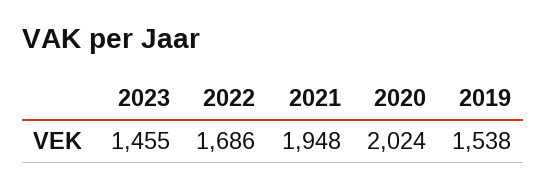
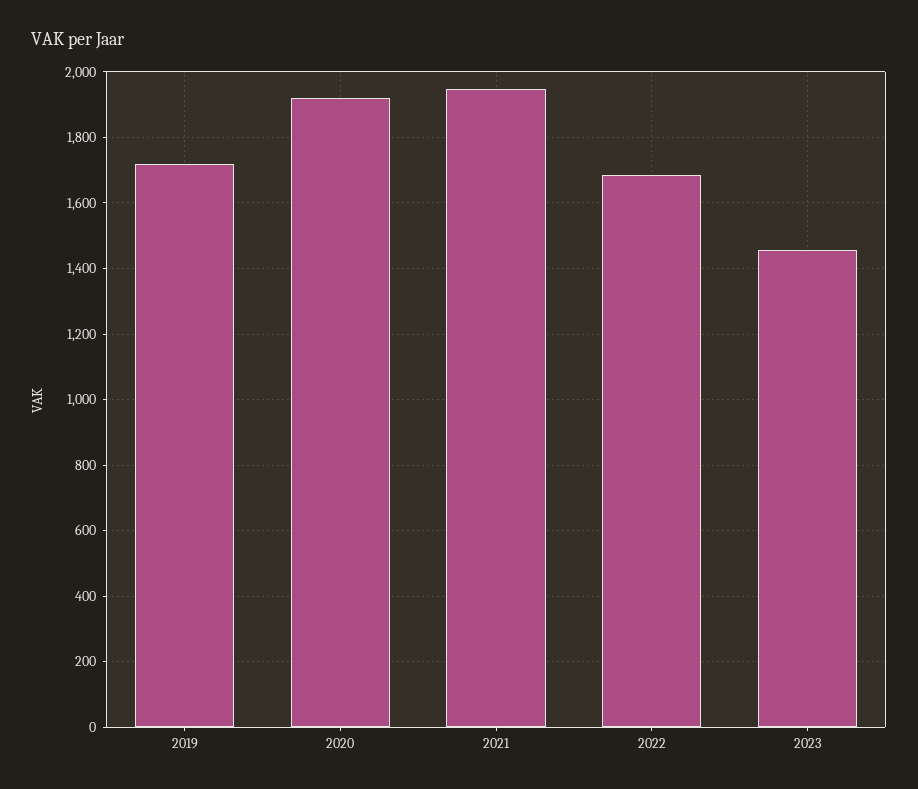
  {
    "2023": 1455,
    "2022": 1686,
    "2021": 1948,
-   "2020": 2024,
+   "2020": 1920,
-   "2019": 1538
+   "2019": 1720
  }

